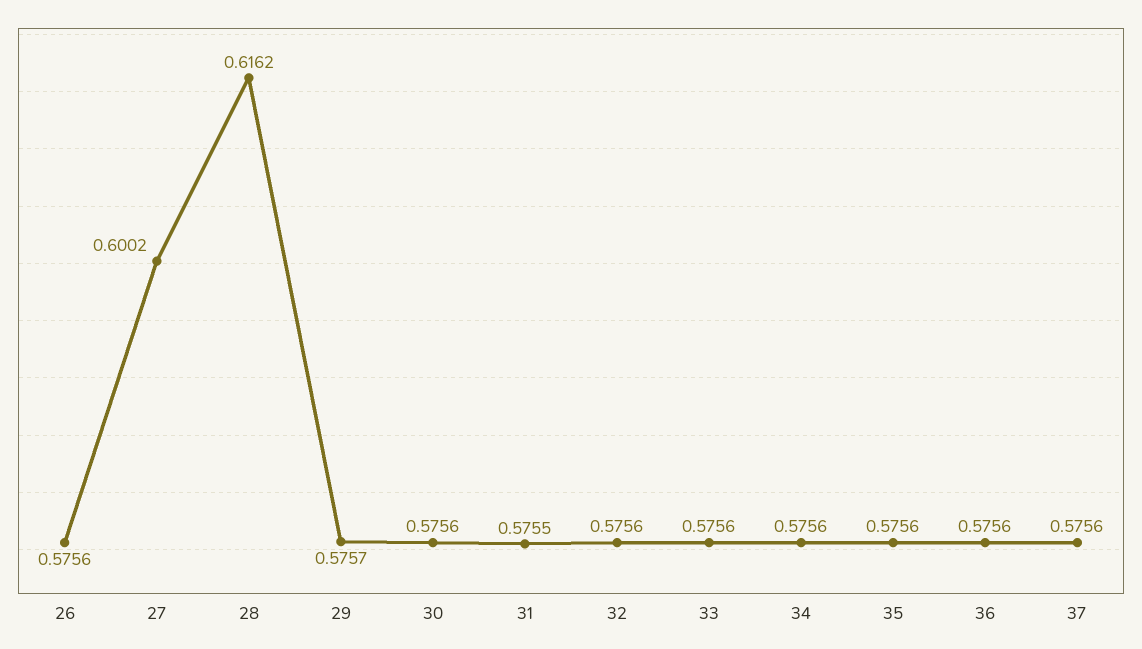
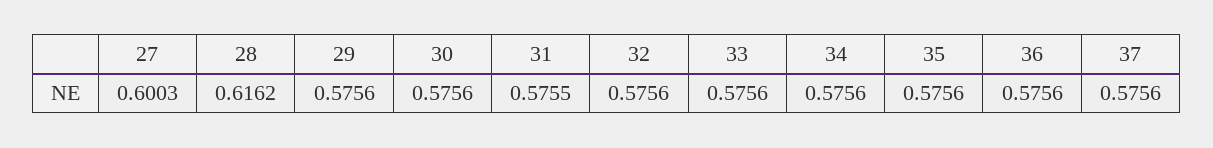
  {
-   "26": 0.5756,
-   "27": 0.6002,
+   "27": 0.6003,
    "28": 0.6162,
-   "29": 0.5757,
+   "29": 0.5756,
    "30": 0.5756,
    "31": 0.5755,
    "32": 0.5756,
    "33": 0.5756,
    "34": 0.5756,
    "35": 0.5756,
    "36": 0.5756,
    "37": 0.5756
  }

